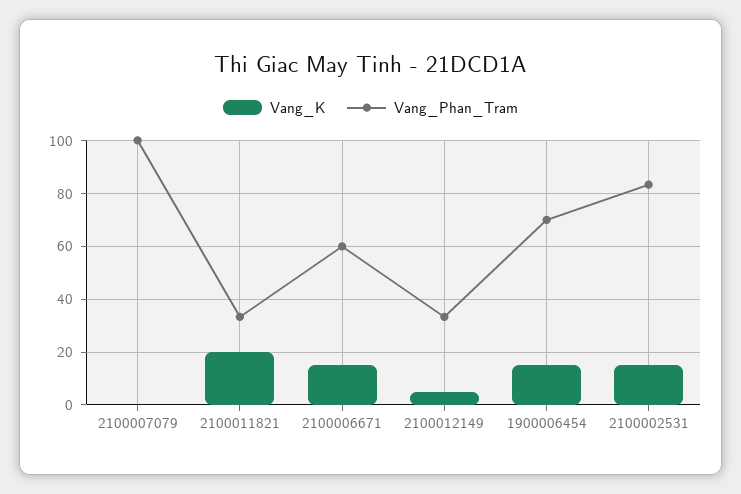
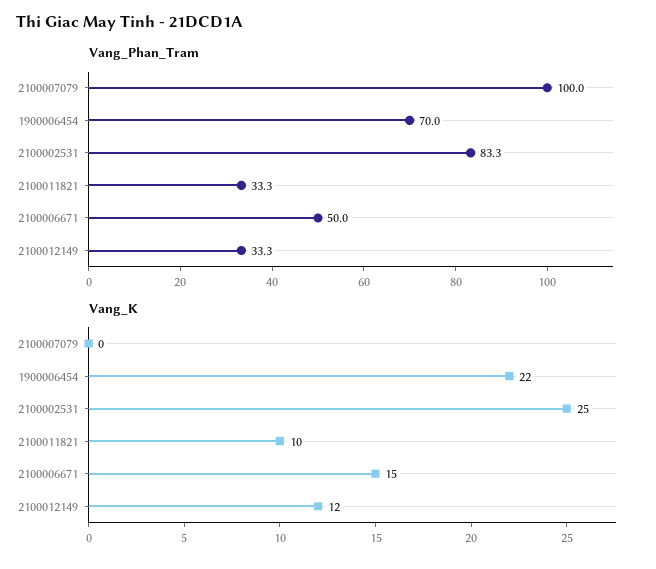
  {
    "Vang_K": {
      "2100007079": 0,
-     "2100011821": 20,
+     "2100011821": 10,
      "2100006671": 15,
-     "2100012149": 5,
+     "2100012149": 12,
-     "1900006454": 15,
+     "1900006454": 22,
-     "2100002531": 15
+     "2100002531": 25
    },
    "Vang_Phan_Tram": {
      "2100007079": 100,
      "2100011821": 33.3,
-     "2100006671": 60,
+     "2100006671": 50,
      "2100012149": 33.3,
      "1900006454": 70,
      "2100002531": 83.3
    }
  }

